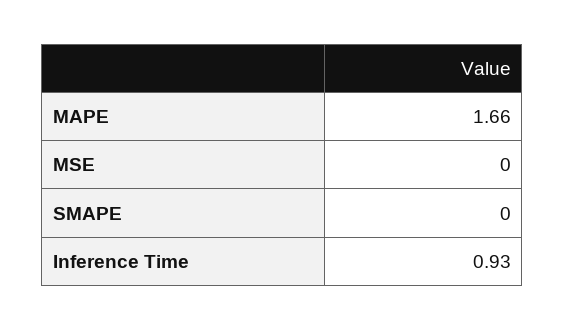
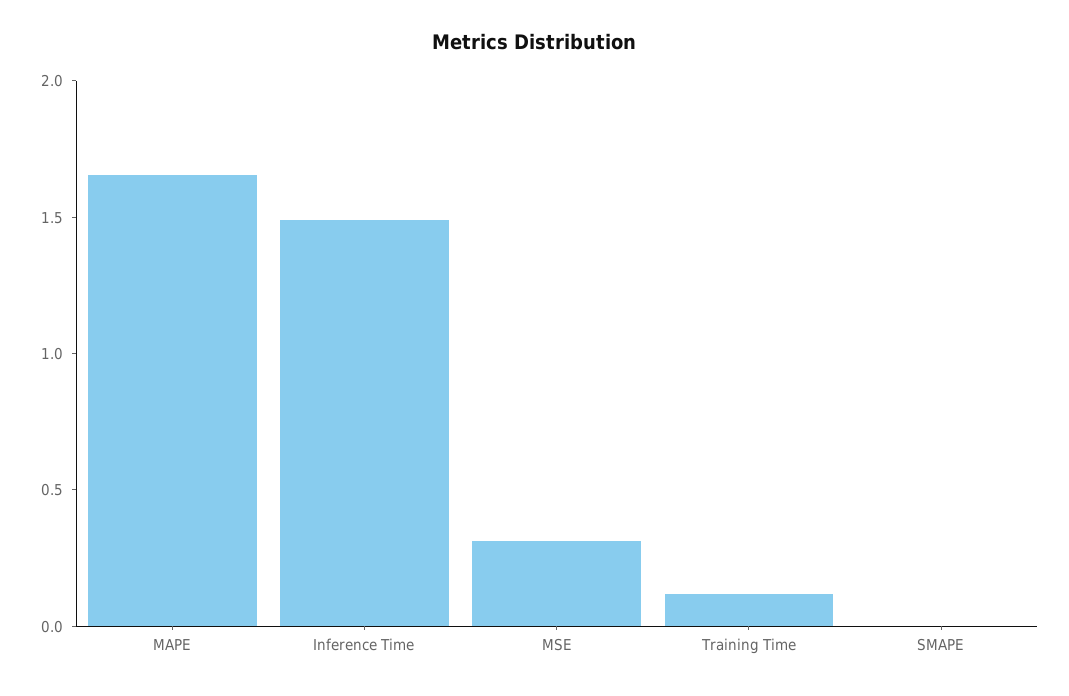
  {
    "MAPE": 1.66,
-   "MSE": 0,
+   "MSE": 0.3,
    "SMAPE": 0,
-   "Inference Time": 0.93
+   "Inference Time": 1.5,
+   "Training Time": 0.1
  }

